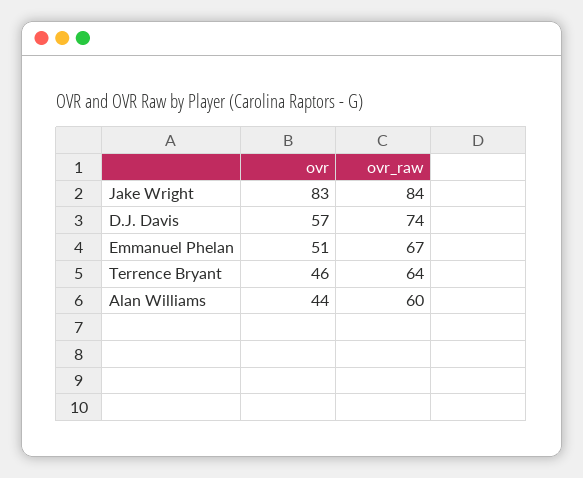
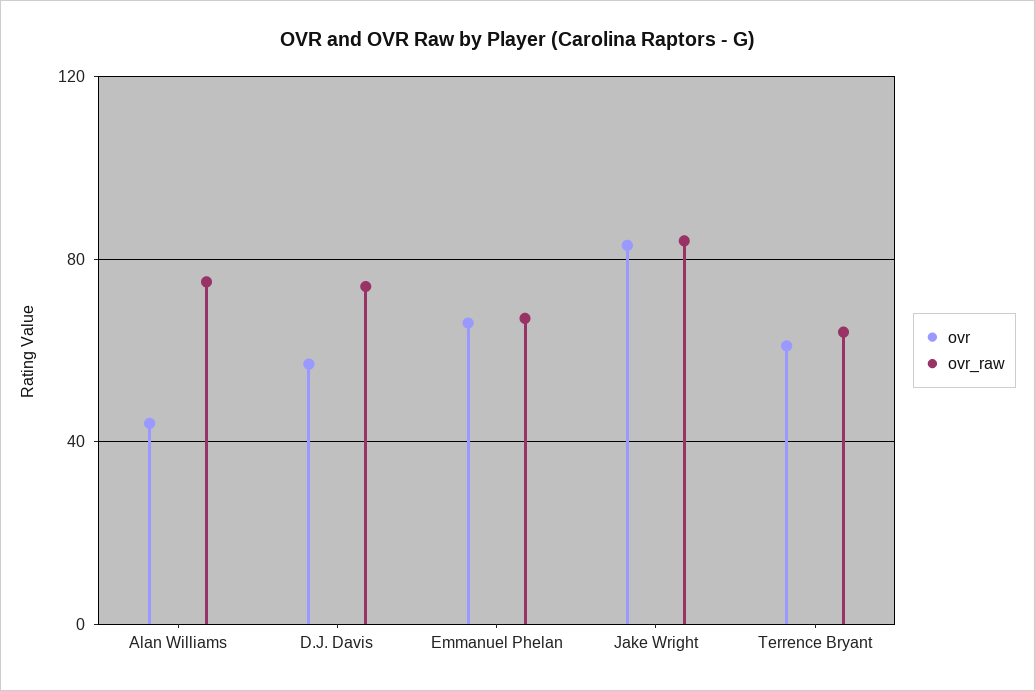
  {
    "ovr": {
      "Jake Wright": 83,
      "D.J. Davis": 57,
-     "Emmanuel Phelan": 51,
+     "Emmanuel Phelan": 65,
-     "Terrence Bryant": 46,
+     "Terrence Bryant": 60,
      "Alan Williams": 44
    },
    "ovr_raw": {
      "Jake Wright": 84,
      "D.J. Davis": 74,
      "Emmanuel Phelan": 67,
      "Terrence Bryant": 64,
-     "Alan Williams": 60
+     "Alan Williams": 75
    }
  }

